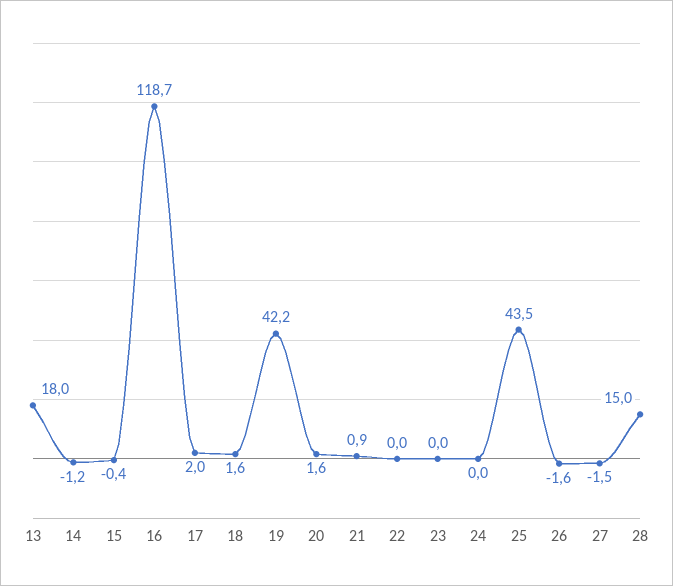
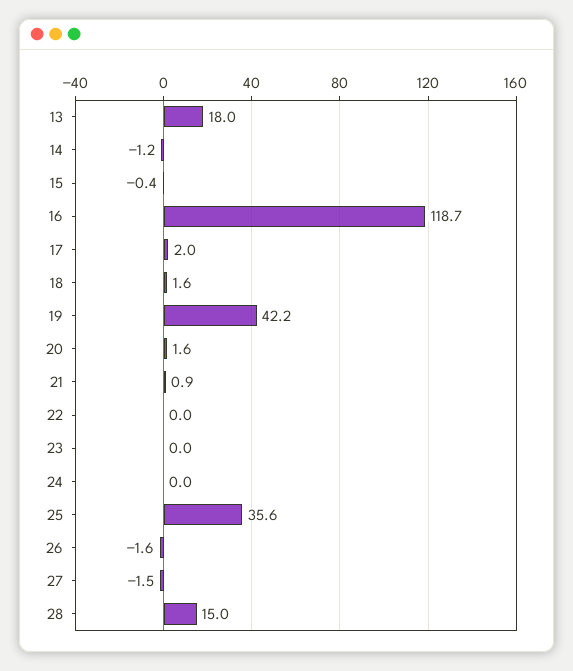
  {
    "13": 18,
    "14": -1.2,
    "15": -0.4,
    "16": 118.7,
    "17": 2,
    "18": 1.6,
    "19": 42.2,
    "20": 1.6,
    "21": 0.9,
    "22": 0,
    "23": 0,
    "24": 0,
-   "25": 43.5,
+   "25": 35.6,
    "26": -1.6,
    "27": -1.5,
    "28": 15
  }

